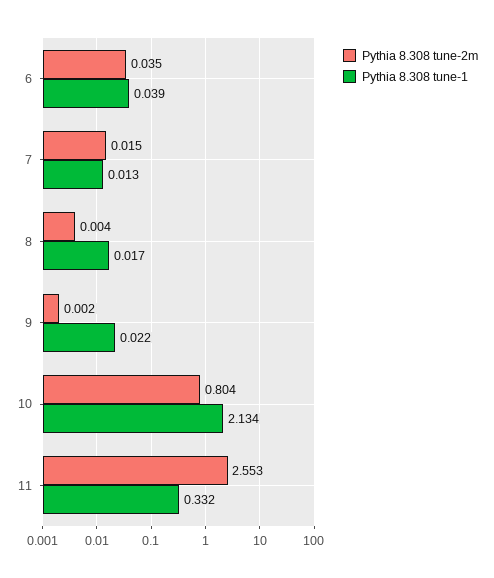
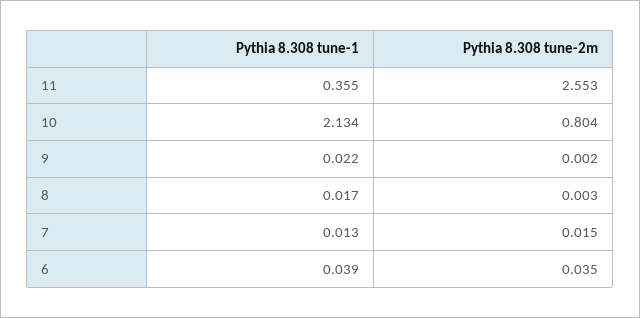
  {
    "Pythia 8.308 tune-2m": {
      "6": 0.035,
      "7": 0.015,
-     "8": 0.004,
+     "8": 0.003,
      "9": 0.002,
      "10": 0.804,
      "11": 2.553
    },
    "Pythia 8.308 tune-1": {
      "6": 0.039,
      "7": 0.013,
      "8": 0.017,
      "9": 0.022,
      "10": 2.134,
-     "11": 0.332
+     "11": 0.355
    }
  }

